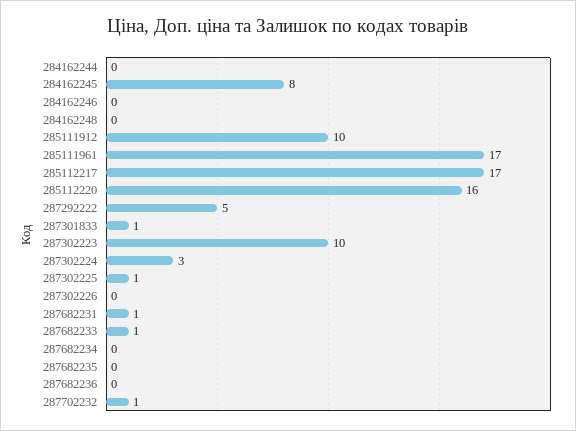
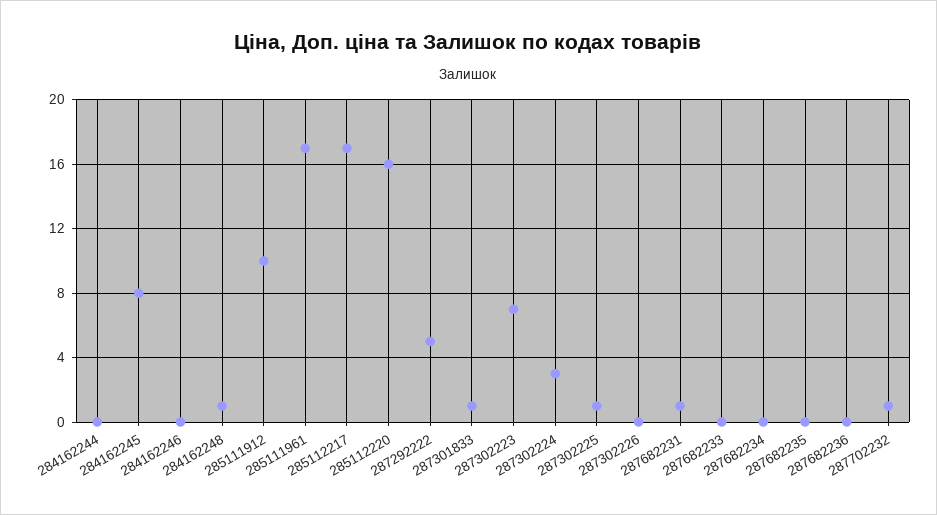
  {
    "284162244": 0,
    "284162245": 8,
    "284162246": 0,
-   "284162248": 0,
+   "284162248": 1,
    "285111912": 10,
    "285111961": 17,
    "285112217": 17,
    "285112220": 16,
    "287292222": 5,
    "287301833": 1,
-   "287302223": 10,
+   "287302223": 7,
    "287302224": 3,
    "287302225": 1,
    "287302226": 0,
    "287682231": 1,
-   "287682233": 1,
+   "287682233": 0,
    "287682234": 0,
    "287682235": 0,
    "287682236": 0,
    "287702232": 1
  }

